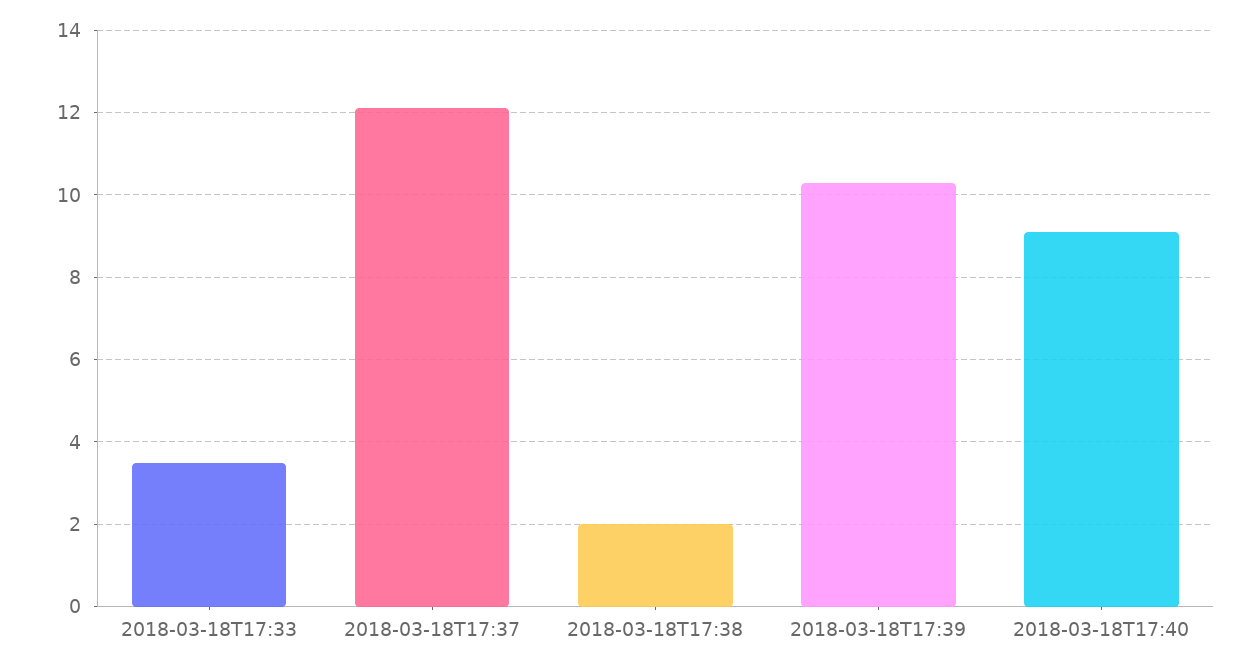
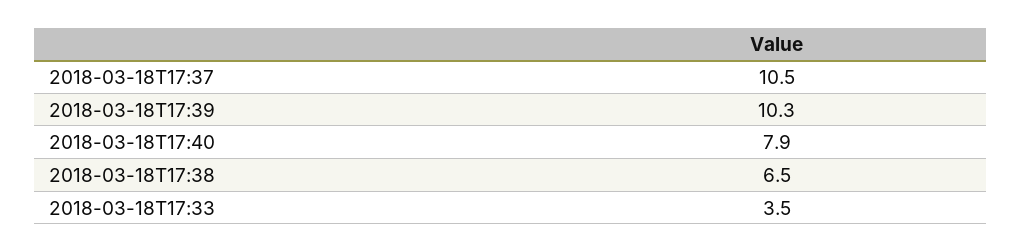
  {
    "2018-03-18T17:33": 3.5,
-   "2018-03-18T17:37": 12,
+   "2018-03-18T17:37": 10.5,
-   "2018-03-18T17:38": 2,
+   "2018-03-18T17:38": 6.5,
    "2018-03-18T17:39": 10.3,
-   "2018-03-18T17:40": 9
+   "2018-03-18T17:40": 7.9
  }

